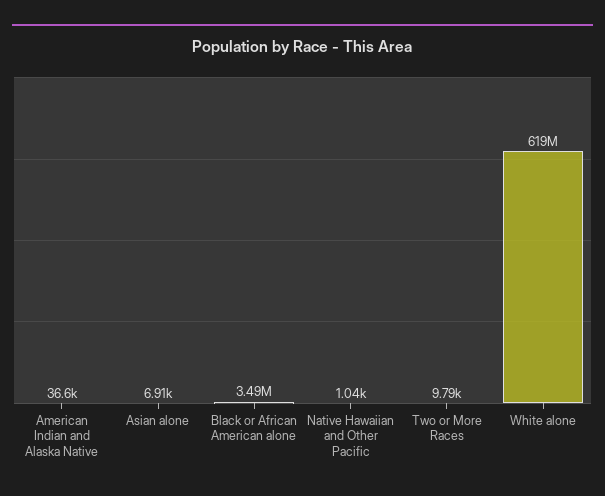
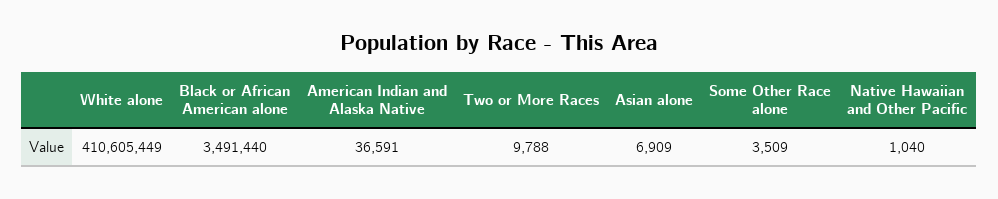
  {
    "American Indian and Alaska Native": 36591,
    "Asian alone": 6909,
    "Black or African American alone": 3491440,
    "Native Hawaiian and Other Pacific": 1040,
    "Two or More Races": 9788,
-   "White alone": 619000000
+   "White alone": 410605449,
+   "Some Other Race alone": 3509
  }

